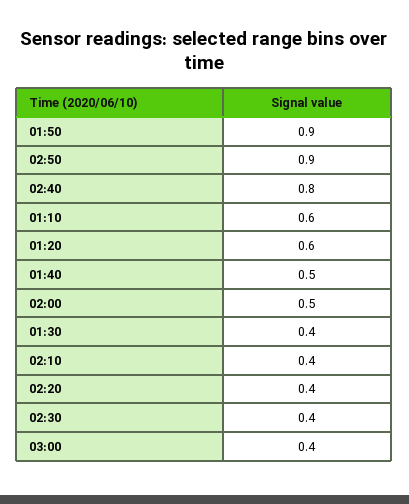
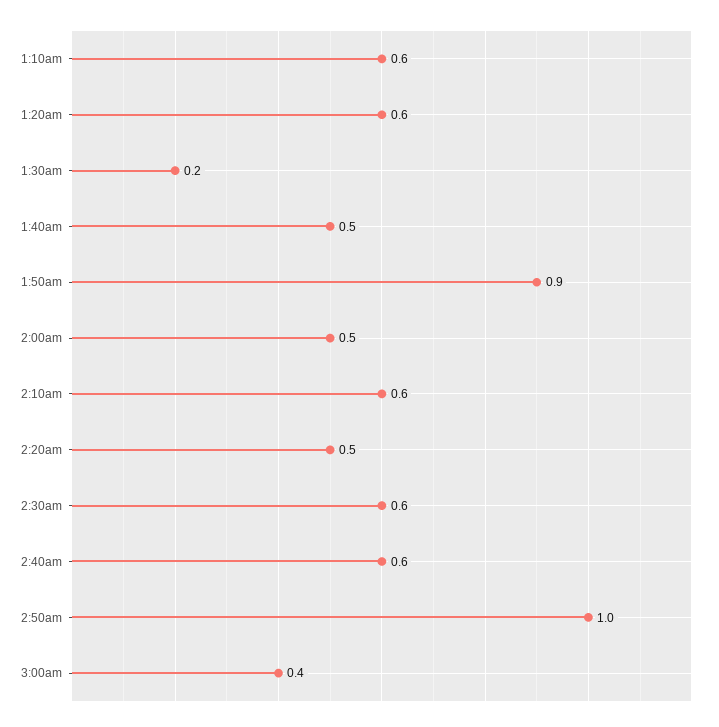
  {
    "01:50": 0.9,
-   "02:50": 0.9,
+   "02:50": 1,
-   "02:40": 0.8,
+   "02:40": 0.6,
    "01:10": 0.6,
    "01:20": 0.6,
    "01:40": 0.5,
    "02:00": 0.5,
-   "01:30": 0.4,
+   "01:30": 0.2,
-   "02:10": 0.4,
+   "02:10": 0.6,
-   "02:20": 0.4,
+   "02:20": 0.5,
-   "02:30": 0.4,
+   "02:30": 0.6,
    "03:00": 0.4
  }

